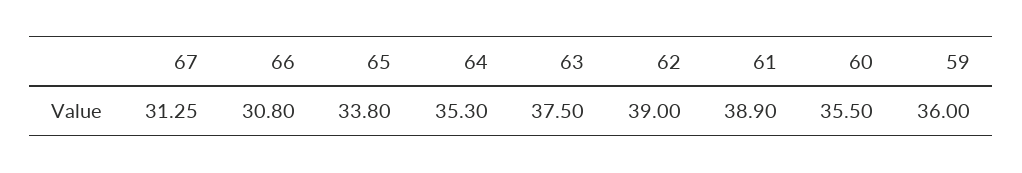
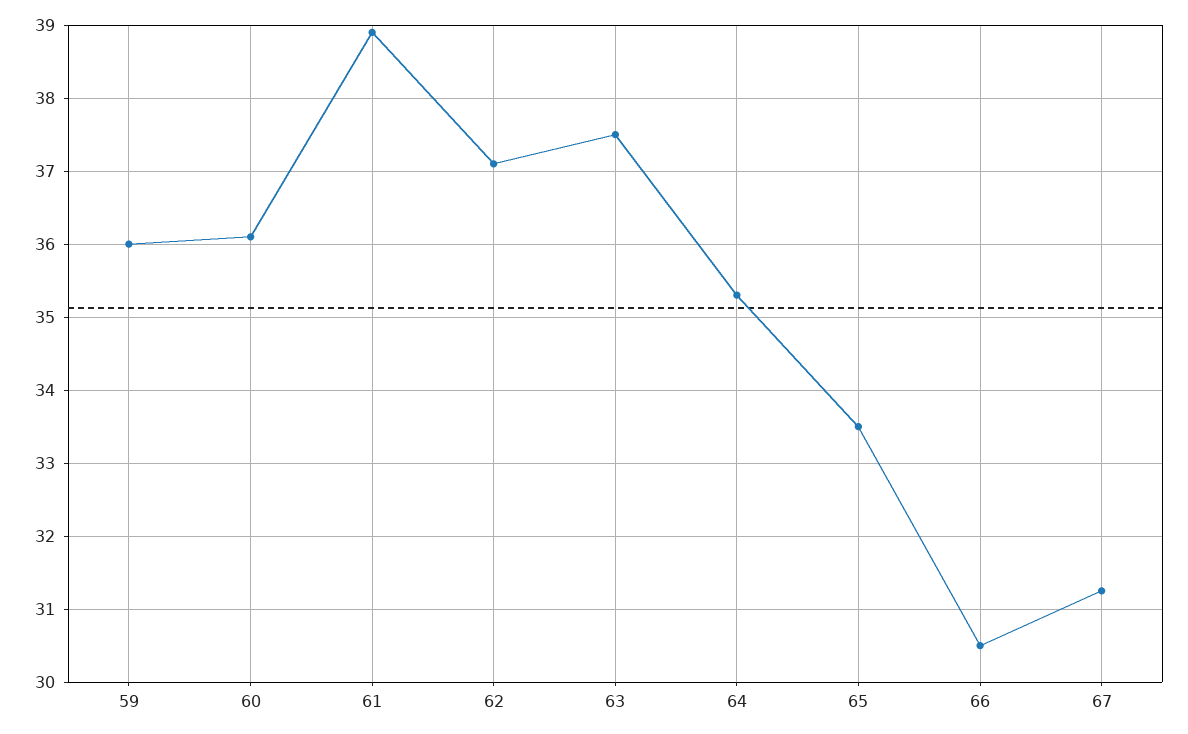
  {
    "67": 31.25,
-   "66": 30.8,
+   "66": 30.5,
-   "65": 33.8,
+   "65": 33.5,
    "64": 35.3,
    "63": 37.5,
-   "62": 39,
+   "62": 37.1,
    "61": 38.9,
-   "60": 35.5,
+   "60": 36.1,
    "59": 36
  }

